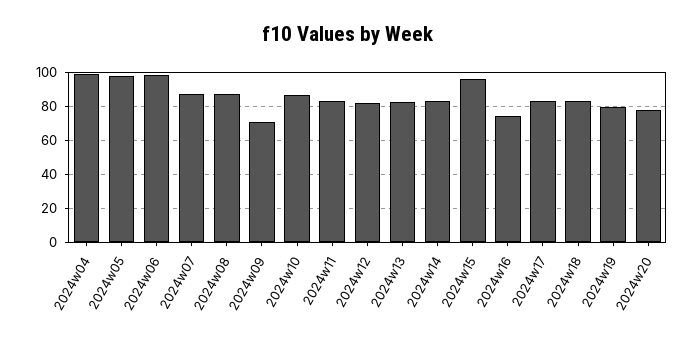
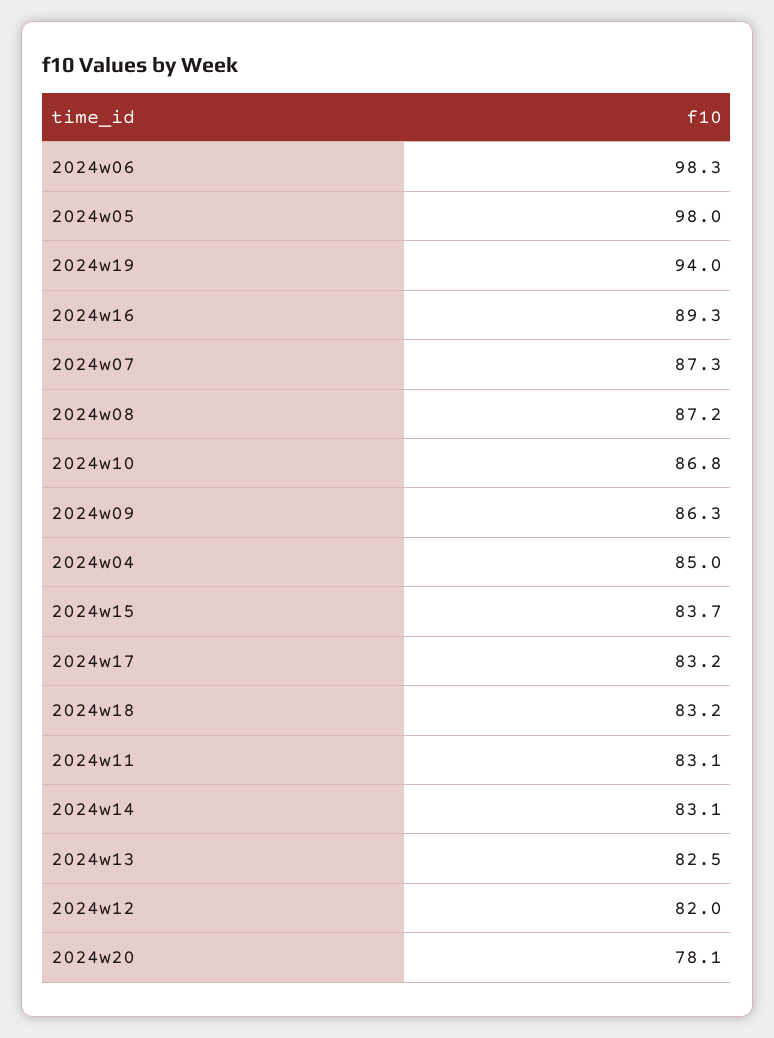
  {
-   "2024w04": 100,
+   "2024w04": 85,
    "2024w05": 98,
    "2024w06": 98.3,
    "2024w07": 87.3,
    "2024w08": 87.2,
-   "2024w09": 70,
+   "2024w09": 86.3,
    "2024w10": 86.8,
    "2024w11": 83.1,
    "2024w12": 82,
    "2024w13": 82.5,
    "2024w14": 83.1,
-   "2024w15": 95,
+   "2024w15": 83.7,
-   "2024w16": 75,
+   "2024w16": 89.3,
    "2024w17": 83.2,
    "2024w18": 83.2,
-   "2024w19": 80,
+   "2024w19": 94,
    "2024w20": 78.1
  }

